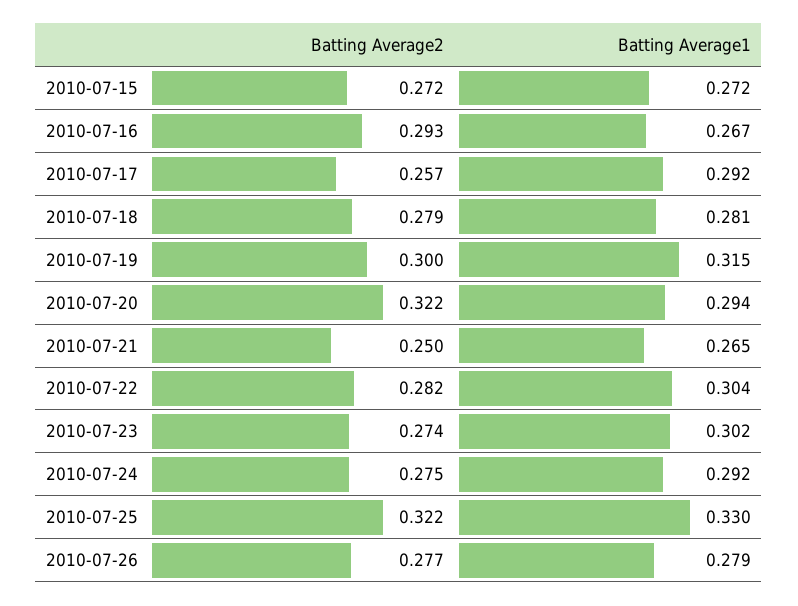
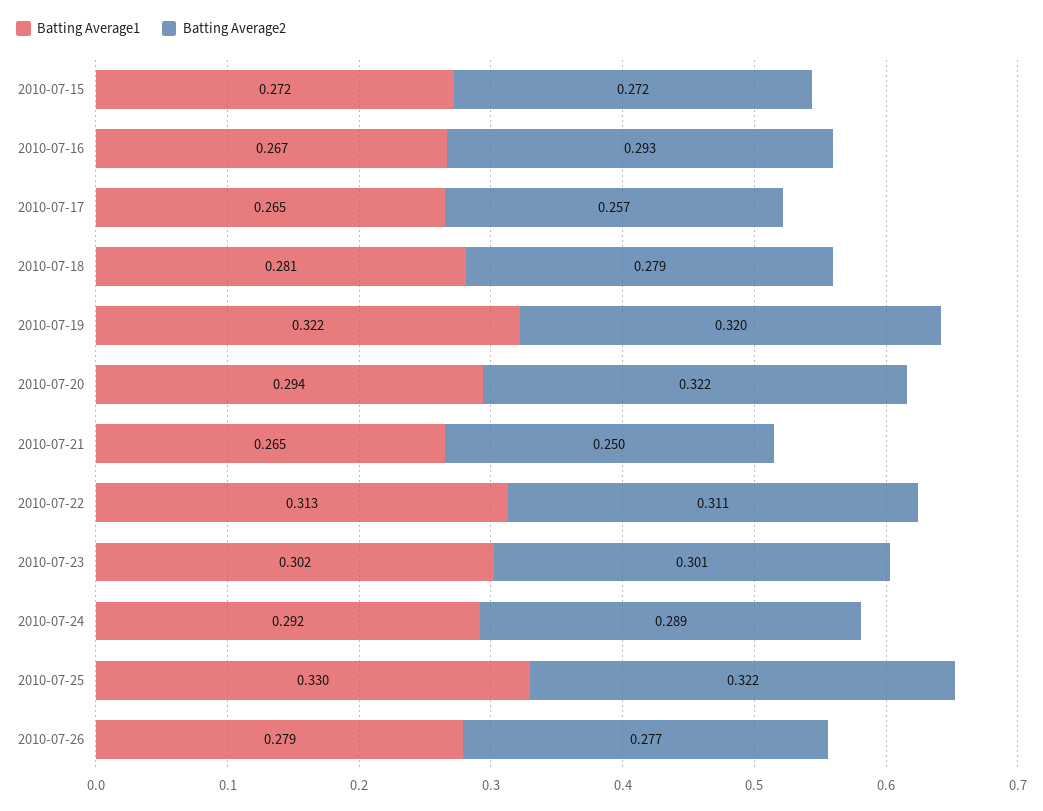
  {
    "Batting Average2": {
      "2010-07-15": 0.272,
      "2010-07-16": 0.293,
      "2010-07-17": 0.257,
      "2010-07-18": 0.279,
-     "2010-07-19": 0.3,
+     "2010-07-19": 0.32,
      "2010-07-20": 0.322,
      "2010-07-21": 0.25,
-     "2010-07-22": 0.282,
+     "2010-07-22": 0.311,
-     "2010-07-23": 0.274,
+     "2010-07-23": 0.301,
-     "2010-07-24": 0.275,
+     "2010-07-24": 0.289,
      "2010-07-25": 0.322,
      "2010-07-26": 0.277
    },
    "Batting Average1": {
      "2010-07-15": 0.272,
      "2010-07-16": 0.267,
-     "2010-07-17": 0.292,
+     "2010-07-17": 0.265,
      "2010-07-18": 0.281,
-     "2010-07-19": 0.315,
+     "2010-07-19": 0.322,
      "2010-07-20": 0.294,
      "2010-07-21": 0.265,
-     "2010-07-22": 0.304,
+     "2010-07-22": 0.313,
      "2010-07-23": 0.302,
      "2010-07-24": 0.292,
      "2010-07-25": 0.33,
      "2010-07-26": 0.279
    }
  }

